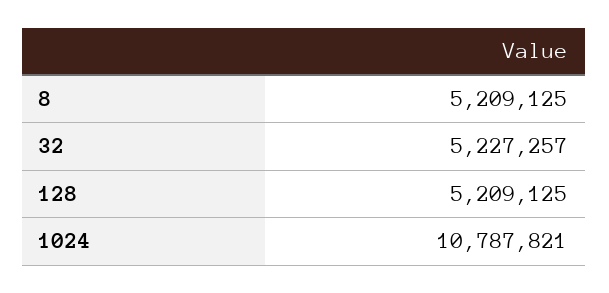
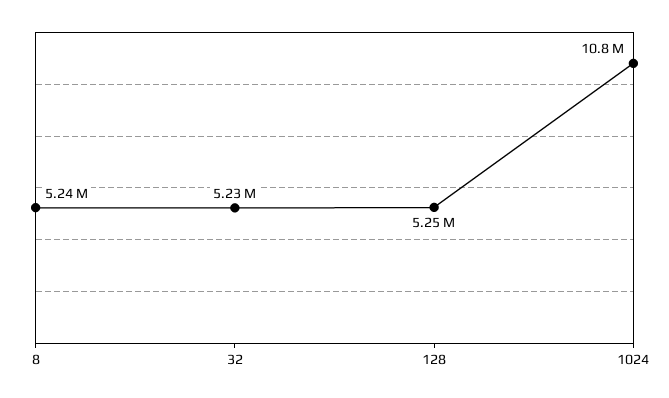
  {
-   "8": 5209125,
+   "8": 5240000,
    "32": 5227257,
-   "128": 5209125,
+   "128": 5250000,
    "1024": 10787821
  }

